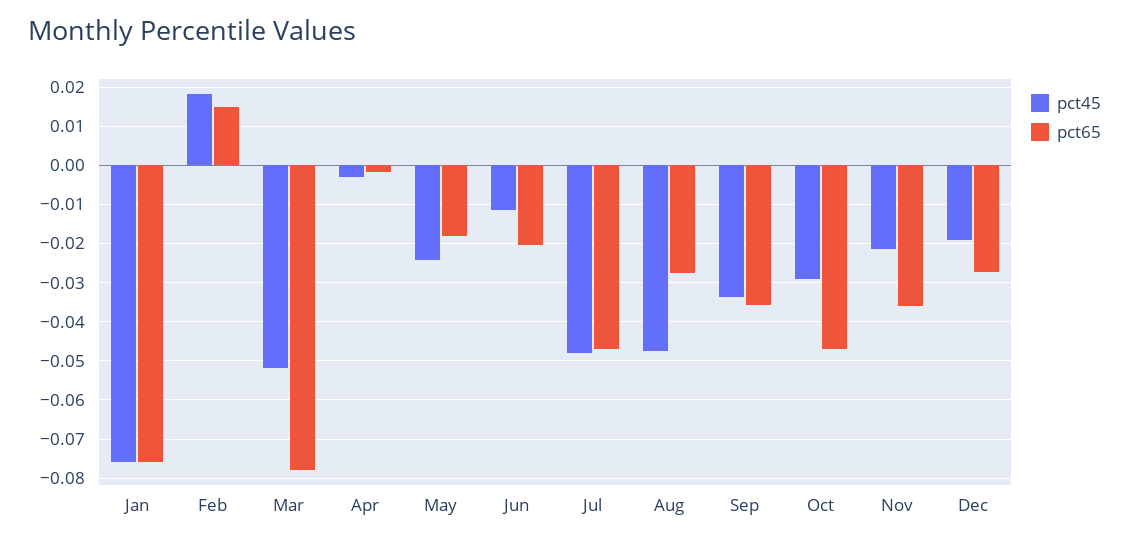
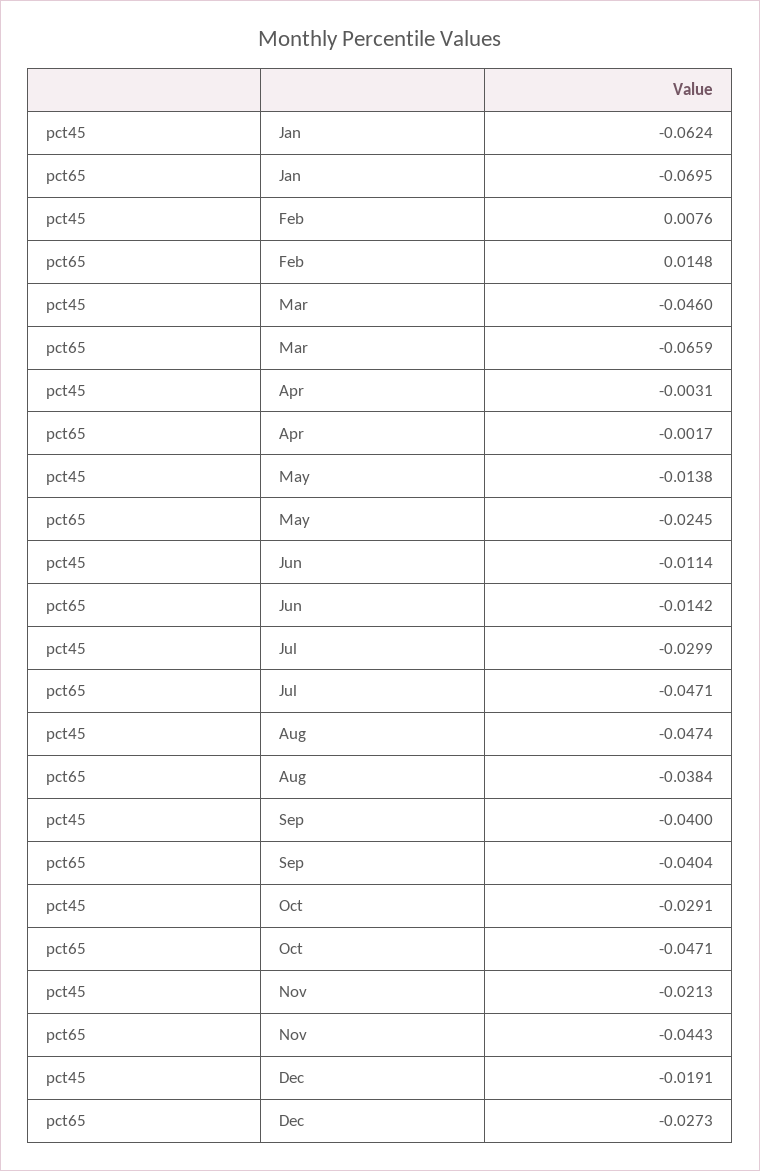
  {
    "pct45": {
-     "Jan": -0.076,
+     "Jan": -0.0624,
-     "Feb": 0.018,
+     "Feb": 0.0076,
-     "Mar": -0.052,
+     "Mar": -0.046,
      "Apr": -0.0031,
-     "May": -0.024,
+     "May": -0.0138,
      "Jun": -0.0114,
-     "Jul": -0.048,
+     "Jul": -0.0299,
      "Aug": -0.0474,
-     "Sep": -0.034,
+     "Sep": -0.04,
      "Oct": -0.0291,
      "Nov": -0.0213,
      "Dec": -0.0191
    },
    "pct65": {
-     "Jan": -0.076,
+     "Jan": -0.0695,
      "Feb": 0.0148,
-     "Mar": -0.078,
+     "Mar": -0.0659,
      "Apr": -0.0017,
-     "May": -0.018,
+     "May": -0.0245,
-     "Jun": -0.02,
+     "Jun": -0.0142,
      "Jul": -0.0471,
-     "Aug": -0.028,
+     "Aug": -0.0384,
-     "Sep": -0.036,
+     "Sep": -0.0404,
      "Oct": -0.0471,
-     "Nov": -0.036,
+     "Nov": -0.0443,
      "Dec": -0.0273
    }
  }

